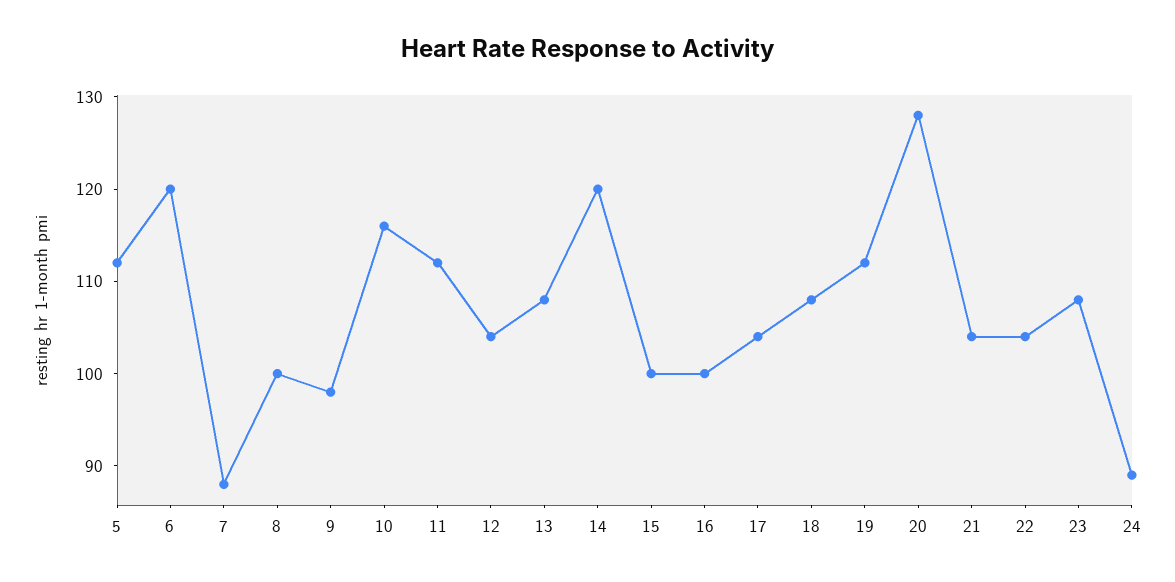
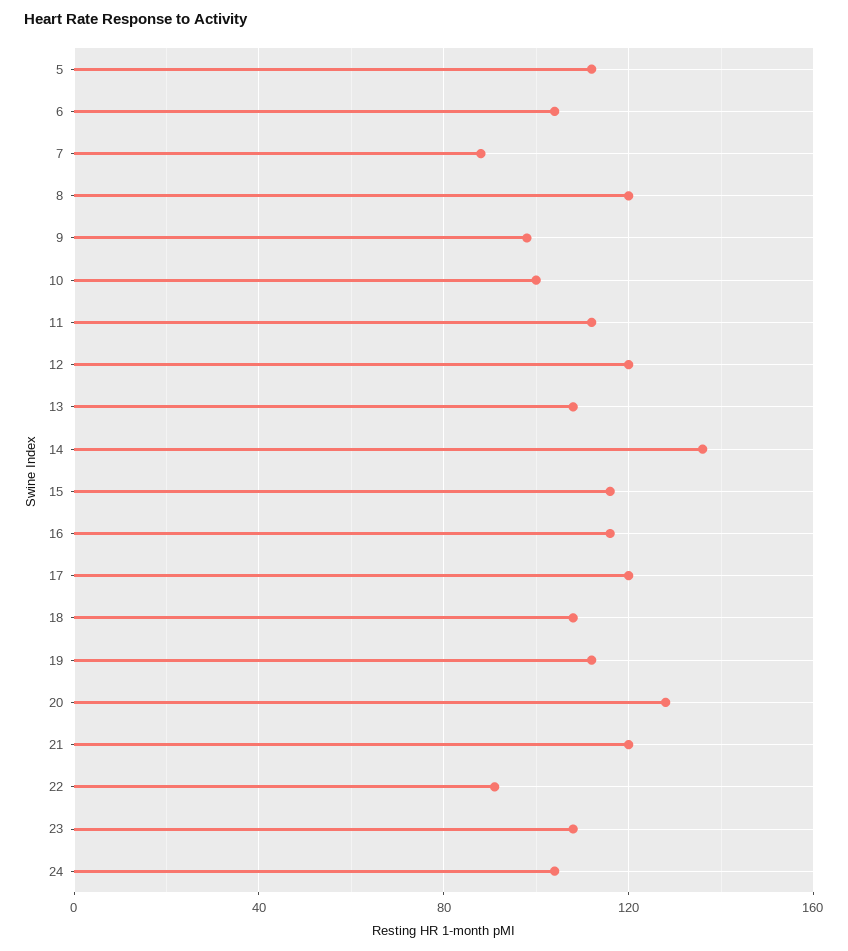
  {
    "5": 112,
-   "6": 120,
+   "6": 105,
    "7": 88,
-   "8": 100,
+   "8": 120,
    "9": 98,
-   "10": 116,
+   "10": 100,
    "11": 112,
-   "12": 104,
+   "12": 120,
    "13": 108,
-   "14": 120,
+   "14": 135,
-   "15": 100,
+   "15": 115,
-   "16": 100,
+   "16": 115,
-   "17": 104,
+   "17": 120,
    "18": 108,
    "19": 112,
    "20": 128,
-   "21": 104,
+   "21": 120,
-   "22": 104,
+   "22": 90,
    "23": 108,
-   "24": 89
+   "24": 105
  }

